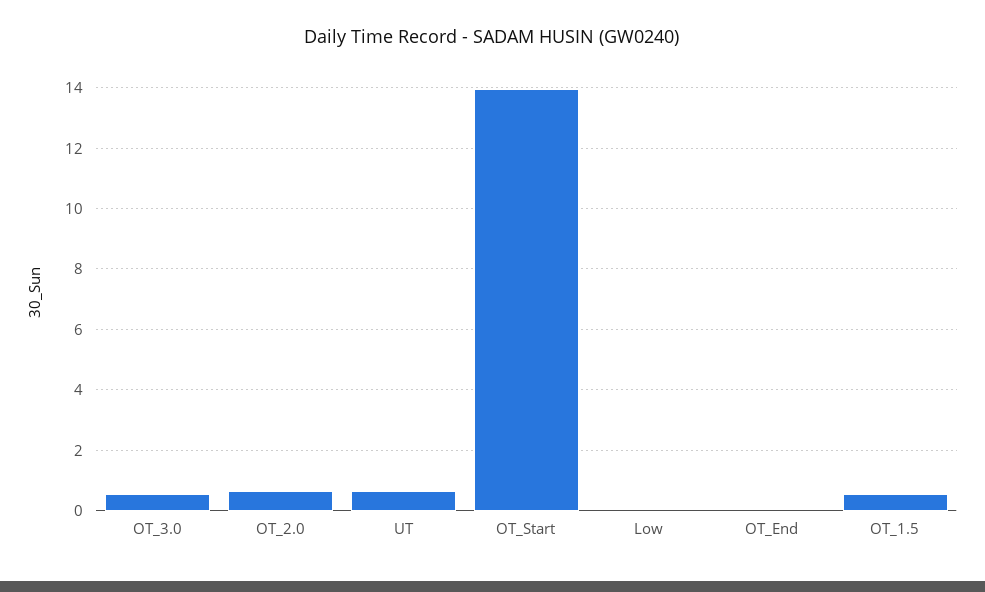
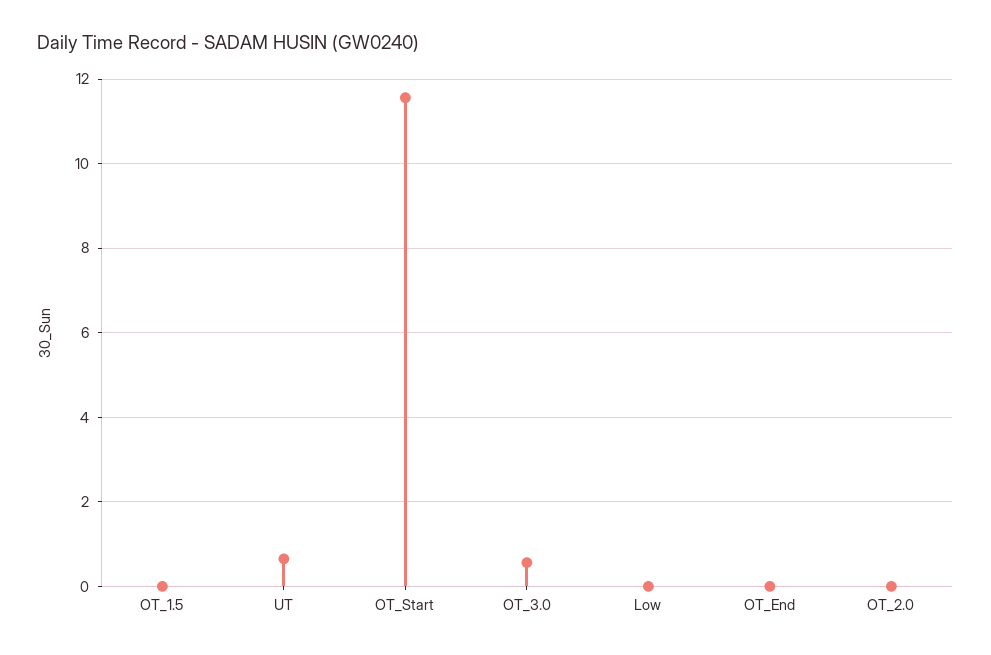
  {
    "OT_3.0": 0.6,
-   "OT_2.0": 0.6,
+   "OT_2.0": 0,
    "UT": 0.6,
-   "OT_Start": 14,
+   "OT_Start": 11.6,
    "Low": 0,
    "OT_End": 0,
-   "OT_1.5": 0.6
+   "OT_1.5": 0
  }

